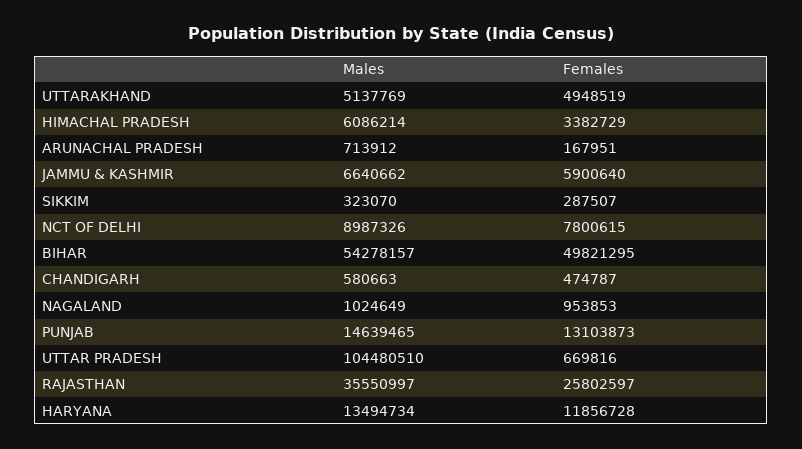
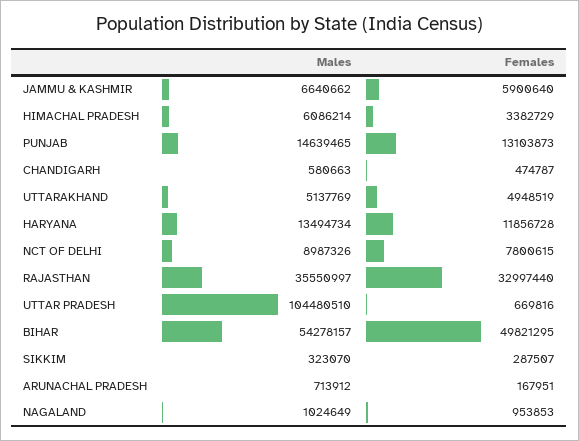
  {
    "Males": {
      "UTTARAKHAND": 5137769,
      "HIMACHAL PRADESH": 6086214,
      "ARUNACHAL PRADESH": 713912,
      "JAMMU & KASHMIR": 6640662,
      "SIKKIM": 323070,
      "NCT OF DELHI": 8987326,
      "BIHAR": 54278157,
      "CHANDIGARH": 580663,
      "NAGALAND": 1024649,
      "PUNJAB": 14639465,
      "UTTAR PRADESH": 104480510,
      "RAJASTHAN": 35550997,
      "HARYANA": 13494734
    },
    "Females": {
      "UTTARAKHAND": 4948519,
      "HIMACHAL PRADESH": 3382729,
      "ARUNACHAL PRADESH": 167951,
      "JAMMU & KASHMIR": 5900640,
      "SIKKIM": 287507,
      "NCT OF DELHI": 7800615,
      "BIHAR": 49821295,
      "CHANDIGARH": 474787,
      "NAGALAND": 953853,
      "PUNJAB": 13103873,
      "UTTAR PRADESH": 669816,
-     "RAJASTHAN": 25802597,
+     "RAJASTHAN": 32997440,
      "HARYANA": 11856728
    }
  }

